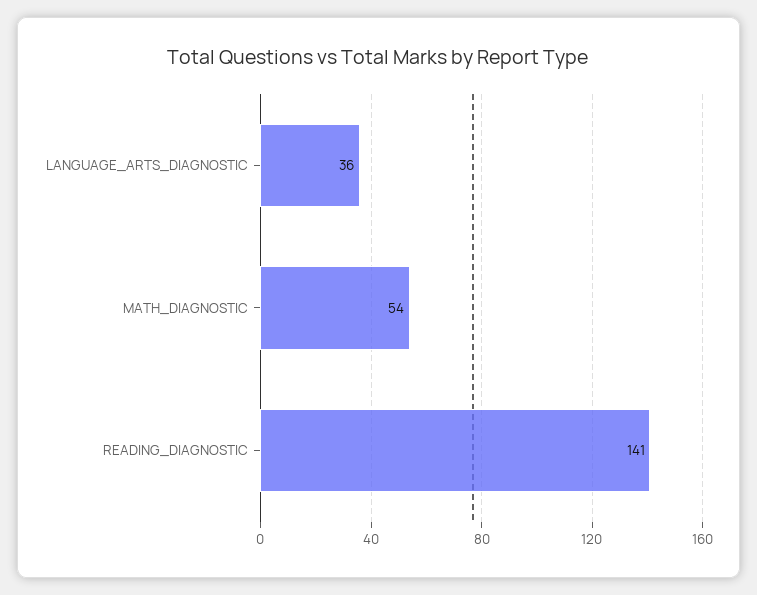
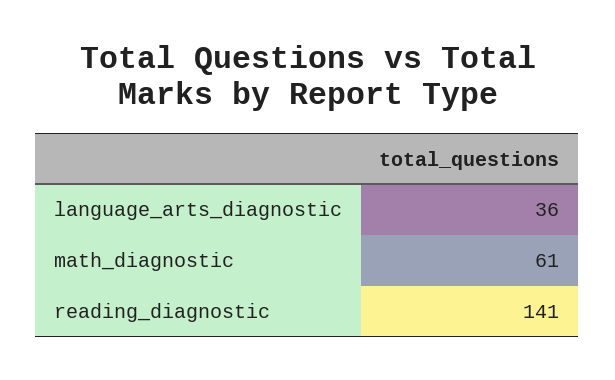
  {
    "LANGUAGE_ARTS_DIAGNOSTIC": 36,
-   "MATH_DIAGNOSTIC": 54,
+   "MATH_DIAGNOSTIC": 61,
    "READING_DIAGNOSTIC": 141
  }

